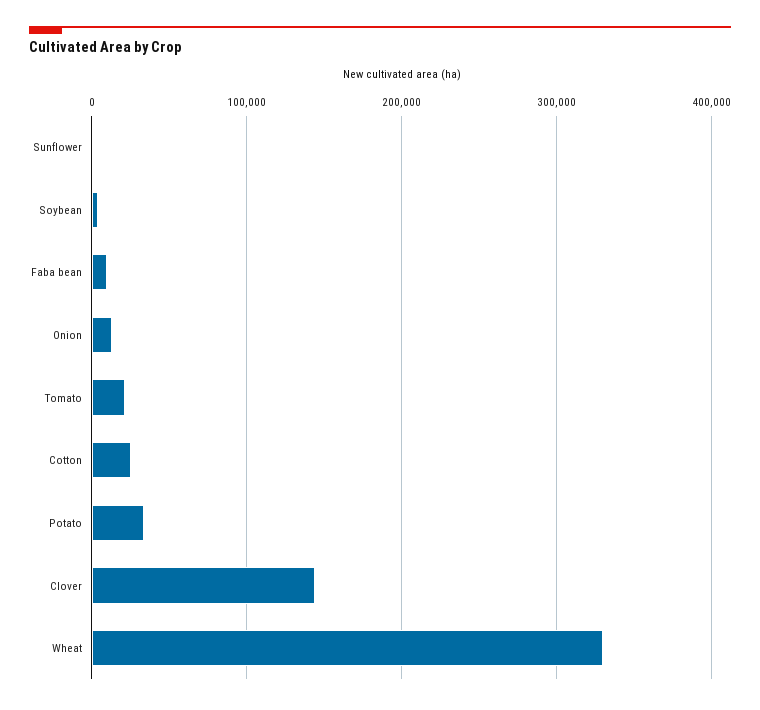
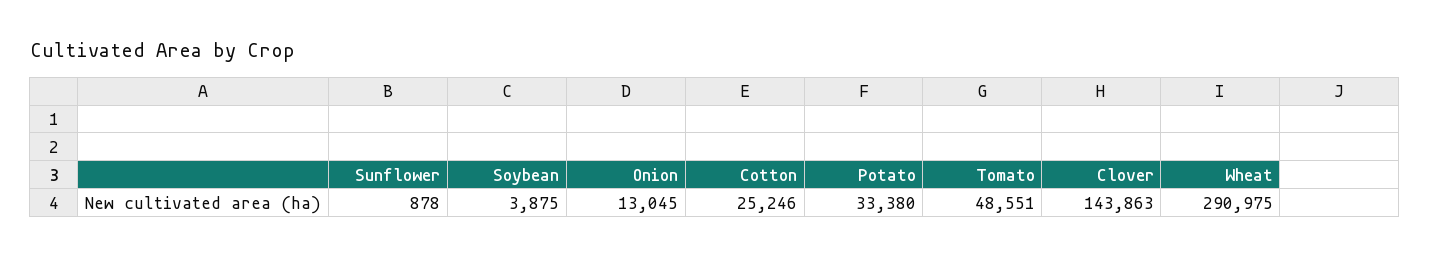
  {
    "Sunflower": 878,
    "Soybean": 3875,
-   "Faba bean": 10000,
    "Onion": 13045,
-   "Tomato": 20000,
+   "Tomato": 48551,
    "Cotton": 25246,
    "Potato": 33380,
    "Clover": 143863,
-   "Wheat": 330000
+   "Wheat": 290975
  }

